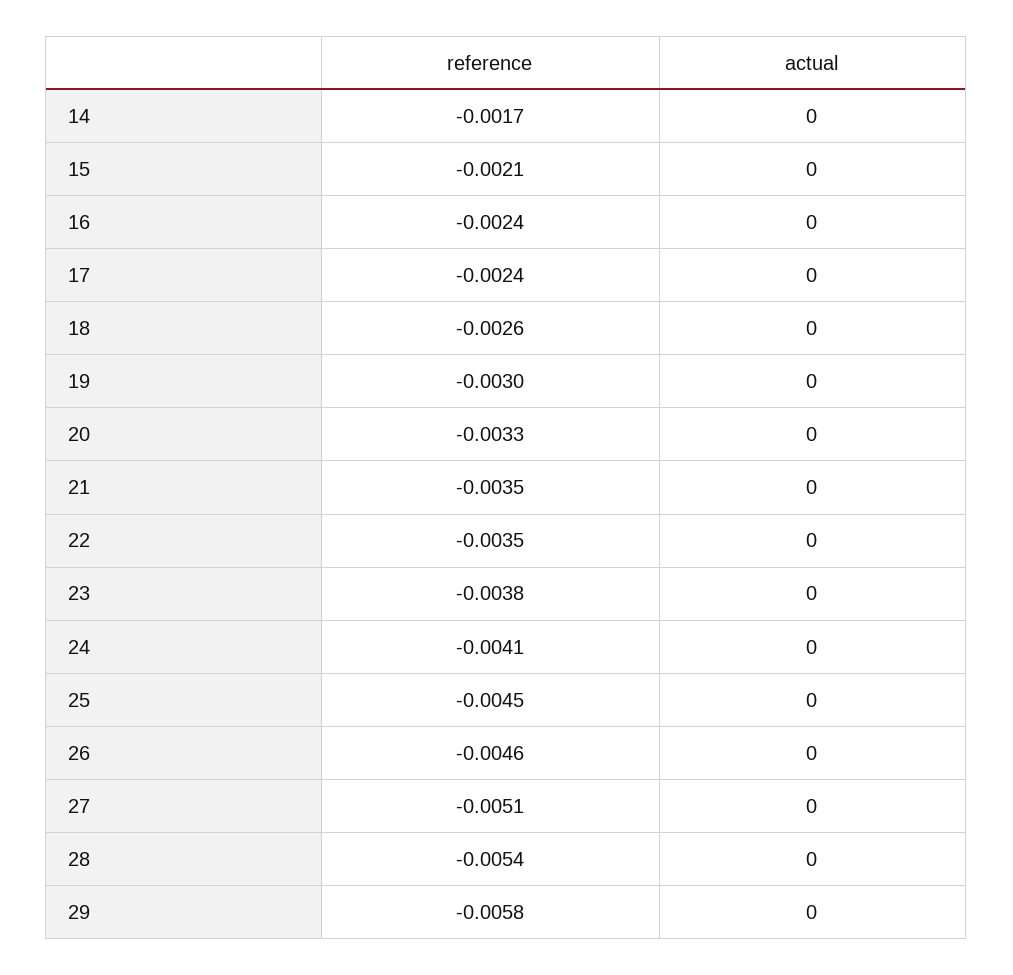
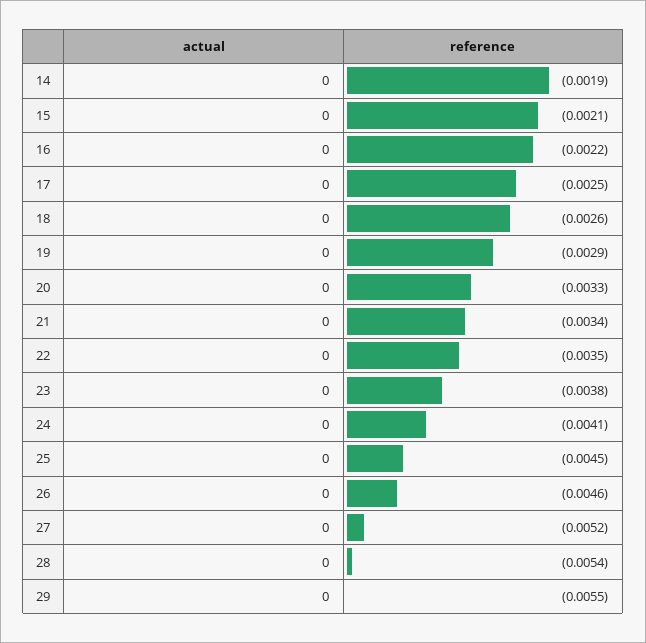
  {
    "reference": {
-     "14": -0.0017,
+     "14": -0.0019,
      "15": -0.0021,
-     "16": -0.0024,
+     "16": -0.0022,
-     "17": -0.0024,
+     "17": -0.0025,
      "18": -0.0026,
-     "19": -0.003,
+     "19": -0.0029,
      "20": -0.0033,
-     "21": -0.0035,
+     "21": -0.0034,
      "22": -0.0035,
      "23": -0.0038,
      "24": -0.0041,
      "25": -0.0045,
      "26": -0.0046,
-     "27": -0.0051,
+     "27": -0.0052,
      "28": -0.0054,
-     "29": -0.0058
+     "29": -0.0055
    },
    "actual": {
      "14": 0,
      "15": 0,
      "16": 0,
      "17": 0,
      "18": 0,
      "19": 0,
      "20": 0,
      "21": 0,
      "22": 0,
      "23": 0,
      "24": 0,
      "25": 0,
      "26": 0,
      "27": 0,
      "28": 0,
      "29": 0
    }
  }

